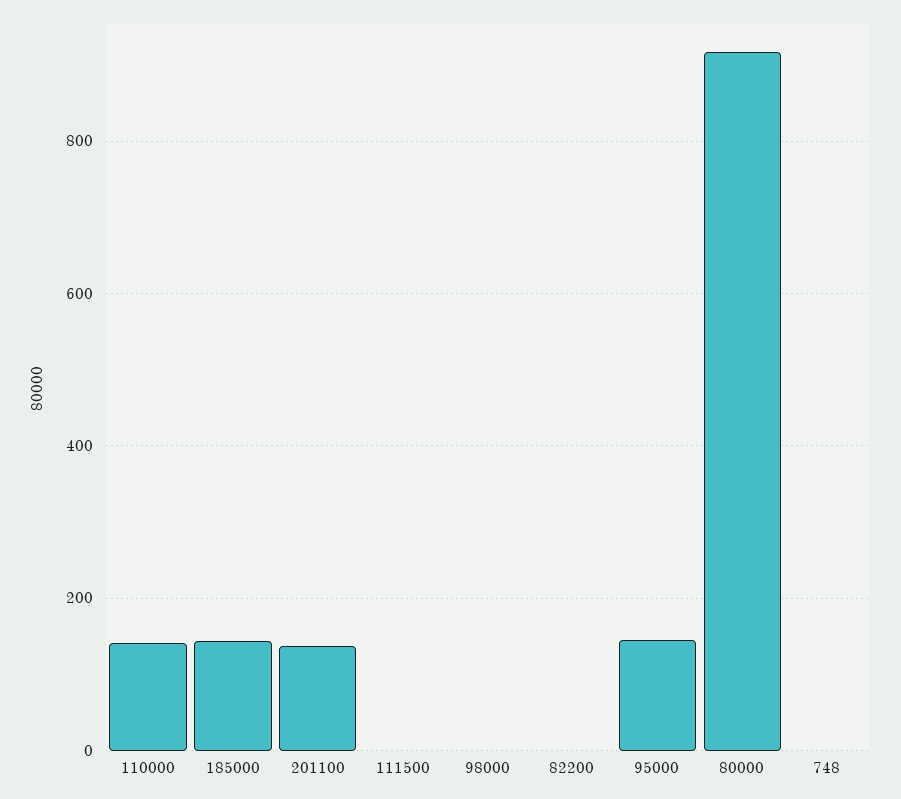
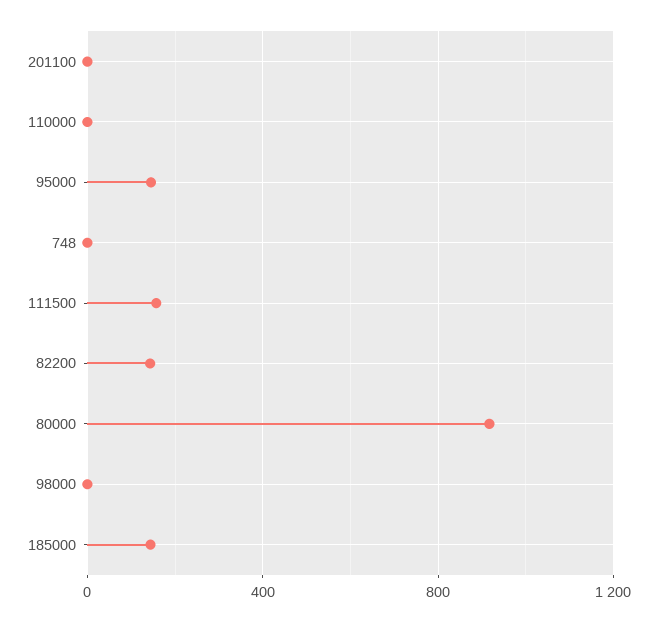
  {
-   "110000": 140,
+   "110000": 0,
    "185000": 140,
-   "201100": 140,
+   "201100": 0,
-   "111500": 0,
+   "111500": 150,
    "98000": 0,
-   "82200": 0,
+   "82200": 150,
    "95000": 140,
    "80000": 920,
    "748": 0
  }

